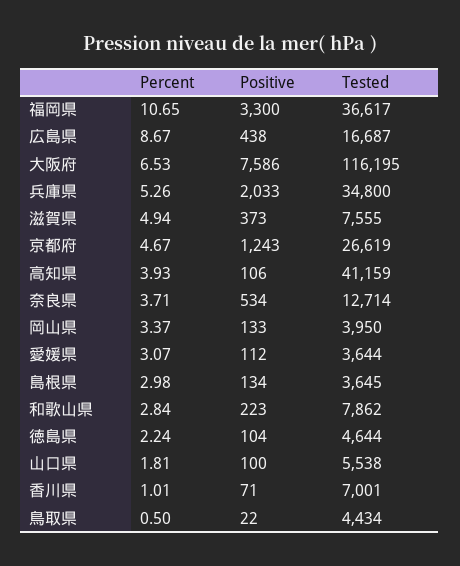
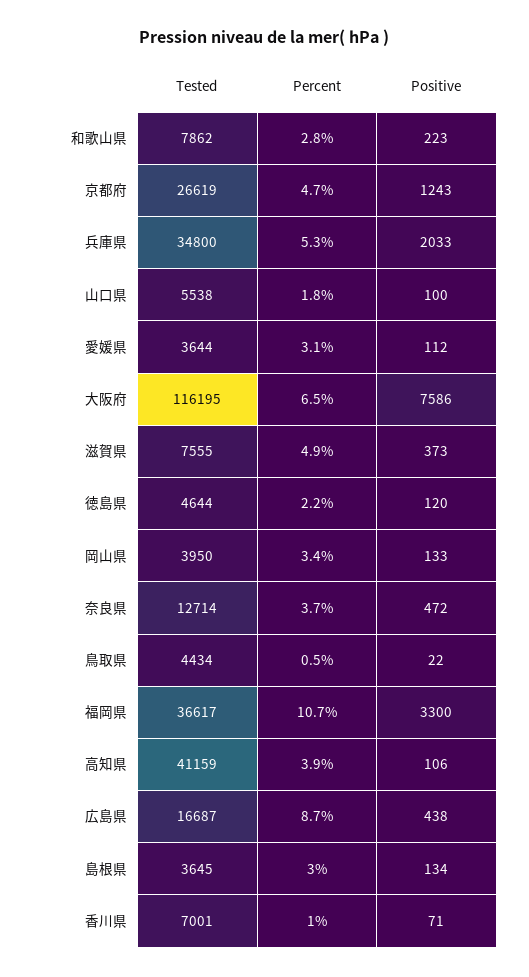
  {
    "Percent": {
      "福岡県": 10.65,
      "広島県": 8.67,
      "大阪府": 6.53,
      "兵庫県": 5.26,
      "滋賀県": 4.94,
      "京都府": 4.67,
      "高知県": 3.93,
      "奈良県": 3.71,
      "岡山県": 3.37,
      "愛媛県": 3.07,
      "島根県": 2.98,
      "和歌山県": 2.84,
      "徳島県": 2.24,
      "山口県": 1.81,
      "香川県": 1.01,
      "鳥取県": 0.5
    },
    "Positive": {
      "福岡県": 3300,
      "広島県": 438,
      "大阪府": 7586,
      "兵庫県": 2033,
      "滋賀県": 373,
      "京都府": 1243,
      "高知県": 106,
-     "奈良県": 534,
+     "奈良県": 472,
      "岡山県": 133,
      "愛媛県": 112,
      "島根県": 134,
      "和歌山県": 223,
-     "徳島県": 104,
+     "徳島県": 120,
      "山口県": 100,
      "香川県": 71,
      "鳥取県": 22
    },
    "Tested": {
      "福岡県": 36617,
      "広島県": 16687,
      "大阪府": 116195,
      "兵庫県": 34800,
      "滋賀県": 7555,
      "京都府": 26619,
      "高知県": 41159,
      "奈良県": 12714,
      "岡山県": 3950,
      "愛媛県": 3644,
      "島根県": 3645,
      "和歌山県": 7862,
      "徳島県": 4644,
      "山口県": 5538,
      "香川県": 7001,
      "鳥取県": 4434
    }
  }

